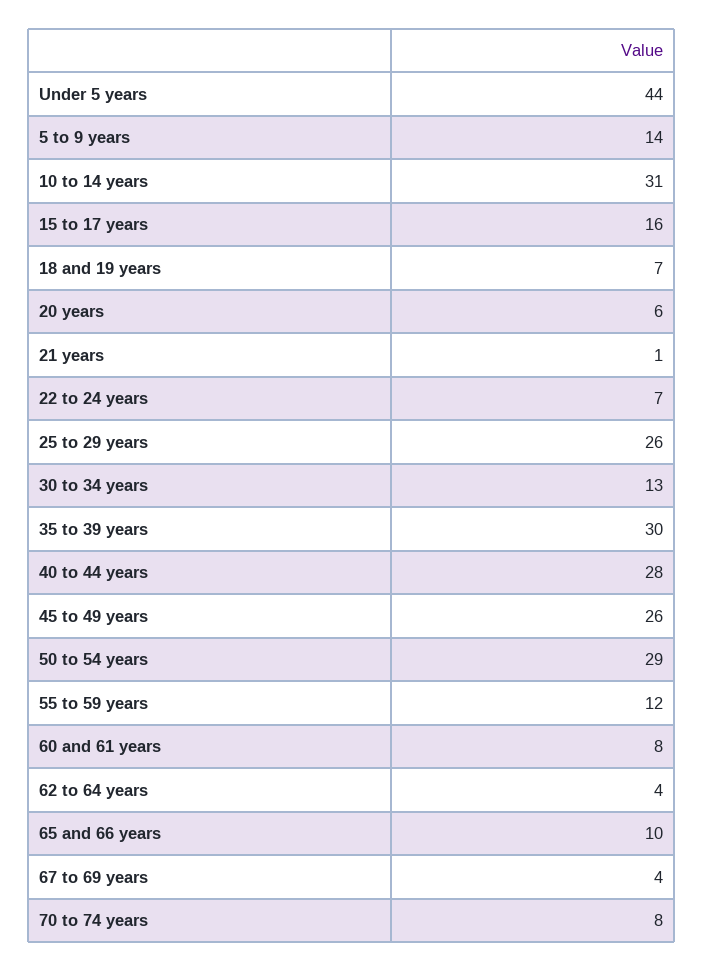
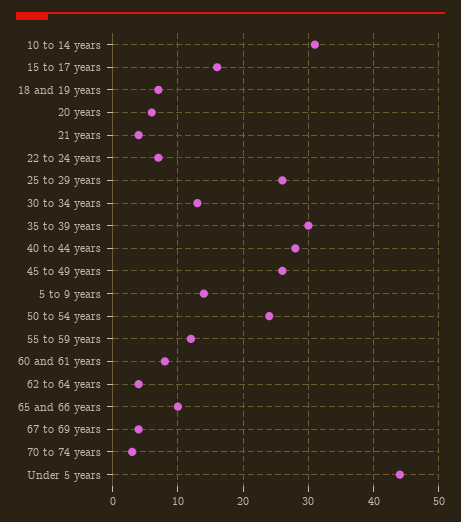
  {
    "Under 5 years": 44,
    "5 to 9 years": 14,
    "10 to 14 years": 31,
    "15 to 17 years": 16,
    "18 and 19 years": 7,
    "20 years": 6,
-   "21 years": 1,
+   "21 years": 4,
    "22 to 24 years": 7,
    "25 to 29 years": 26,
    "30 to 34 years": 13,
    "35 to 39 years": 30,
    "40 to 44 years": 28,
    "45 to 49 years": 26,
-   "50 to 54 years": 29,
+   "50 to 54 years": 24,
    "55 to 59 years": 12,
    "60 and 61 years": 8,
    "62 to 64 years": 4,
    "65 and 66 years": 10,
    "67 to 69 years": 4,
-   "70 to 74 years": 8
+   "70 to 74 years": 3
  }

